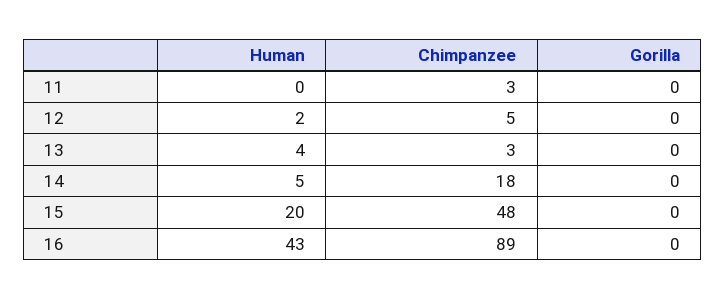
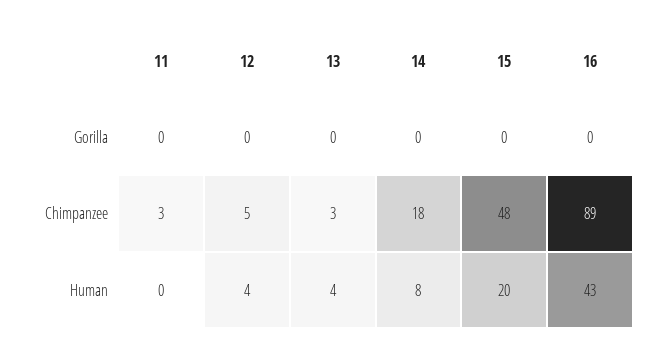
  {
    "Human": {
      "11": 0,
-     "12": 2,
+     "12": 4,
      "13": 4,
-     "14": 5,
+     "14": 8,
      "15": 20,
      "16": 43
    },
    "Chimpanzee": {
      "11": 3,
      "12": 5,
      "13": 3,
      "14": 18,
      "15": 48,
      "16": 89
    },
    "Gorilla": {
      "11": 0,
      "12": 0,
      "13": 0,
      "14": 0,
      "15": 0,
      "16": 0
    }
  }

